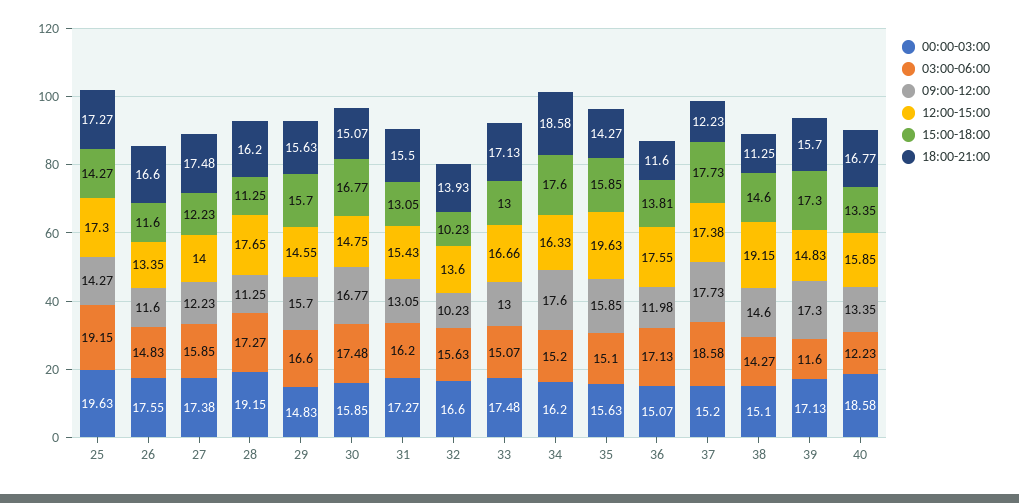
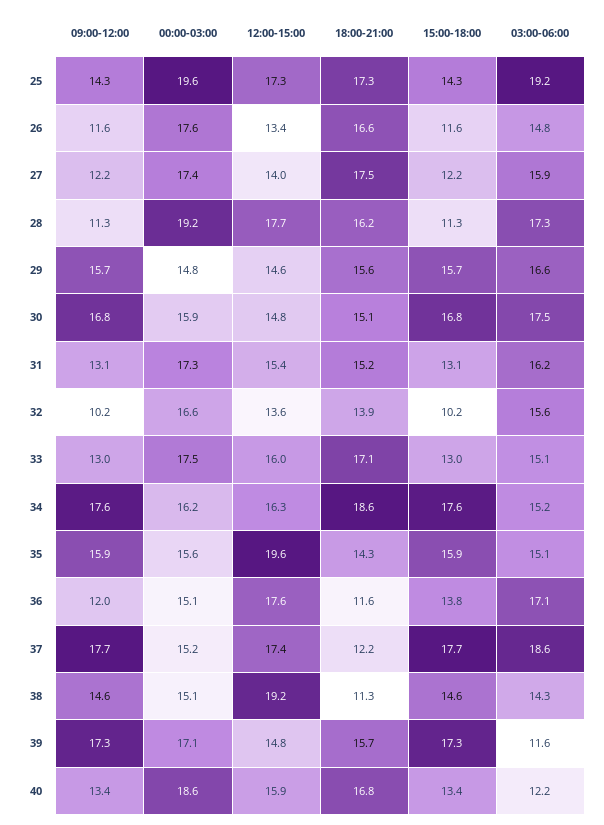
  {
    "00:00-03:00": {
      "25": 19.63,
      "26": 17.55,
      "27": 17.38,
      "28": 19.15,
      "29": 14.83,
      "30": 15.85,
      "31": 17.27,
      "32": 16.6,
      "33": 17.48,
      "34": 16.2,
      "35": 15.63,
      "36": 15.07,
      "37": 15.2,
      "38": 15.1,
      "39": 17.13,
      "40": 18.58
    },
    "03:00-06:00": {
      "25": 19.15,
      "26": 14.83,
      "27": 15.85,
      "28": 17.27,
      "29": 16.6,
      "30": 17.48,
      "31": 16.2,
      "32": 15.63,
      "33": 15.07,
      "34": 15.2,
      "35": 15.1,
      "36": 17.13,
      "37": 18.58,
      "38": 14.27,
      "39": 11.6,
      "40": 12.23
    },
    "09:00-12:00": {
      "25": 14.27,
      "26": 11.6,
      "27": 12.23,
      "28": 11.25,
      "29": 15.7,
      "30": 16.77,
      "31": 13.05,
      "32": 10.23,
      "33": 13,
      "34": 17.6,
      "35": 15.85,
      "36": 11.98,
      "37": 17.73,
      "38": 14.6,
      "39": 17.3,
      "40": 13.35
    },
    "12:00-15:00": {
      "25": 17.3,
      "26": 13.35,
      "27": 14,
      "28": 17.65,
      "29": 14.55,
      "30": 14.75,
      "31": 15.43,
      "32": 13.6,
-     "33": 16.66,
+     "33": 16,
      "34": 16.33,
      "35": 19.63,
      "36": 17.55,
      "37": 17.38,
      "38": 19.15,
      "39": 14.83,
      "40": 15.85
    },
    "15:00-18:00": {
      "25": 14.27,
      "26": 11.6,
      "27": 12.23,
      "28": 11.25,
      "29": 15.7,
      "30": 16.77,
      "31": 13.05,
      "32": 10.23,
      "33": 13,
      "34": 17.6,
      "35": 15.85,
      "36": 13.81,
      "37": 17.73,
      "38": 14.6,
      "39": 17.3,
      "40": 13.35
    },
    "18:00-21:00": {
      "25": 17.27,
      "26": 16.6,
      "27": 17.48,
      "28": 16.2,
      "29": 15.63,
      "30": 15.07,
-     "31": 15.5,
+     "31": 15.2,
      "32": 13.93,
      "33": 17.13,
      "34": 18.58,
      "35": 14.27,
      "36": 11.6,
      "37": 12.23,
      "38": 11.25,
      "39": 15.7,
      "40": 16.77
    }
  }

